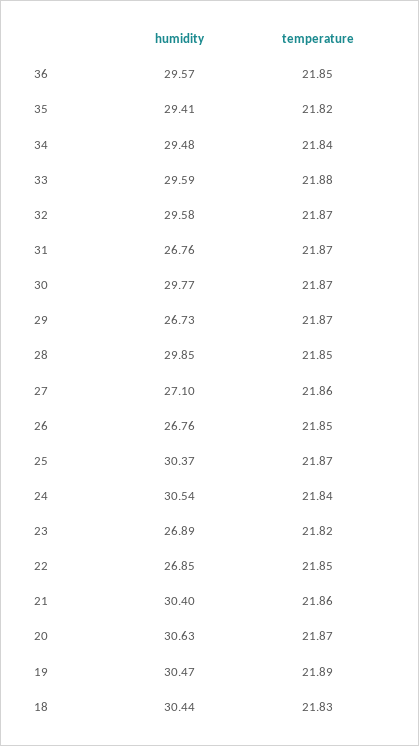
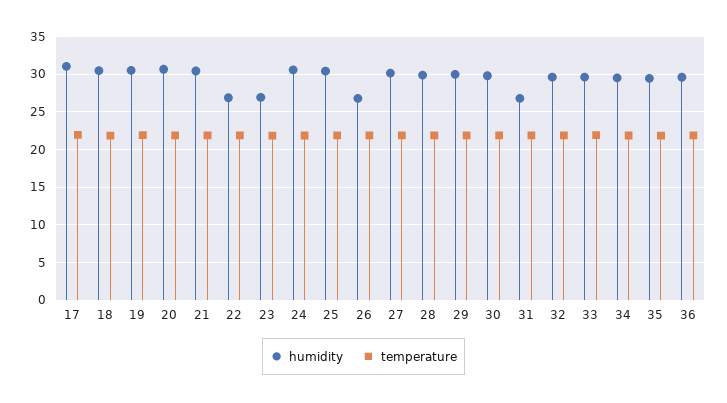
  {
    "humidity": {
      "36": 29.57,
      "35": 29.41,
      "34": 29.48,
      "33": 29.59,
      "32": 29.58,
      "31": 26.76,
      "30": 29.77,
-     "29": 26.73,
+     "29": 30,
      "28": 29.85,
-     "27": 27.1,
+     "27": 30,
      "26": 26.76,
      "25": 30.37,
      "24": 30.54,
      "23": 26.89,
      "22": 26.85,
      "21": 30.4,
      "20": 30.63,
      "19": 30.47,
-     "18": 30.44
+     "18": 30.44,
+     "17": 31
    },
    "temperature": {
      "36": 21.85,
      "35": 21.82,
      "34": 21.84,
      "33": 21.88,
      "32": 21.87,
      "31": 21.87,
      "30": 21.87,
      "29": 21.87,
      "28": 21.85,
      "27": 21.86,
      "26": 21.85,
      "25": 21.87,
      "24": 21.84,
      "23": 21.82,
      "22": 21.85,
      "21": 21.86,
      "20": 21.87,
      "19": 21.89,
-     "18": 21.83
+     "18": 21.83,
+     "17": 22
    }
  }

